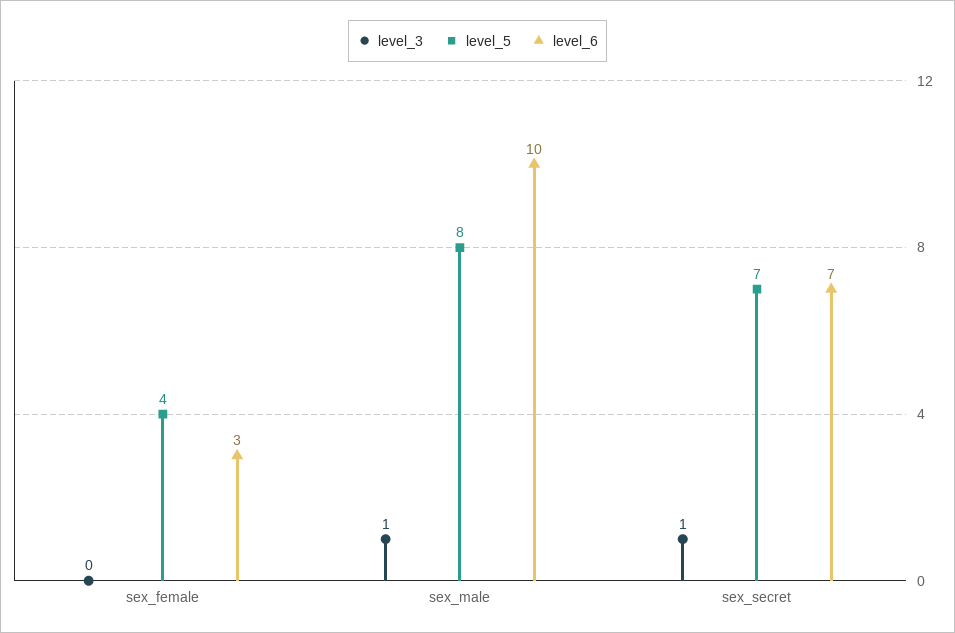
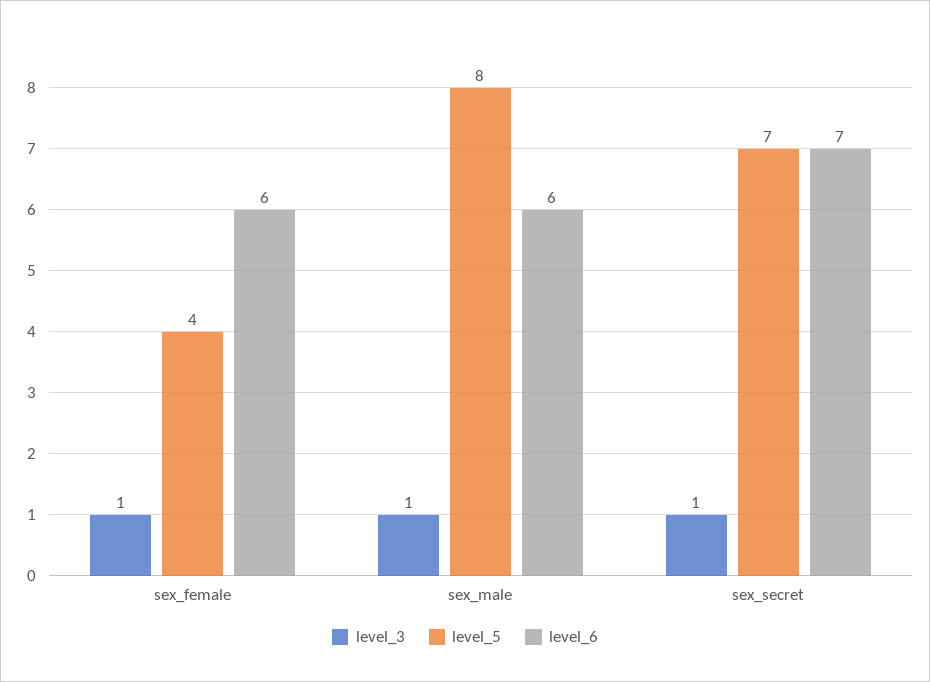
  {
    "level_3": {
-     "sex_female": 0,
+     "sex_female": 1,
      "sex_male": 1,
      "sex_secret": 1
    },
    "level_5": {
      "sex_female": 4,
      "sex_male": 8,
      "sex_secret": 7
    },
    "level_6": {
-     "sex_female": 3,
+     "sex_female": 6,
-     "sex_male": 10,
+     "sex_male": 6,
      "sex_secret": 7
    }
  }

